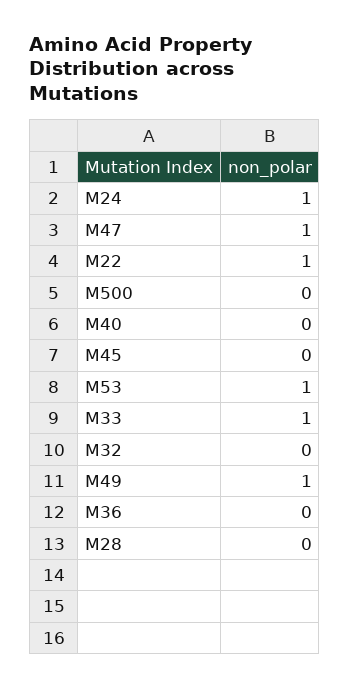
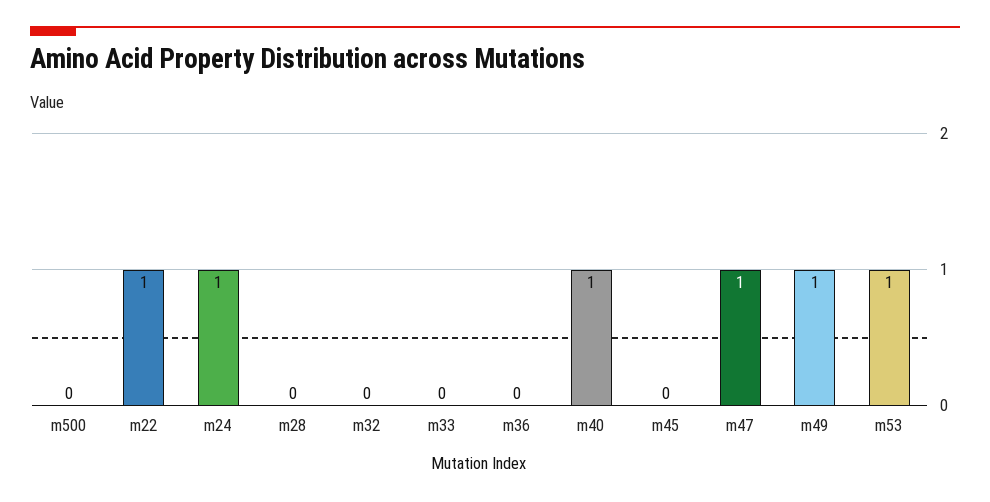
  {
    "M24": 1,
    "M47": 1,
    "M22": 1,
    "M500": 0,
-   "M40": 0,
+   "M40": 1,
    "M45": 0,
    "M53": 1,
-   "M33": 1,
+   "M33": 0,
    "M32": 0,
    "M49": 1,
    "M36": 0,
    "M28": 0
  }

